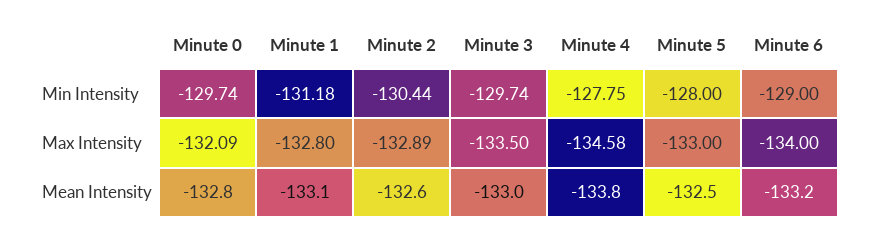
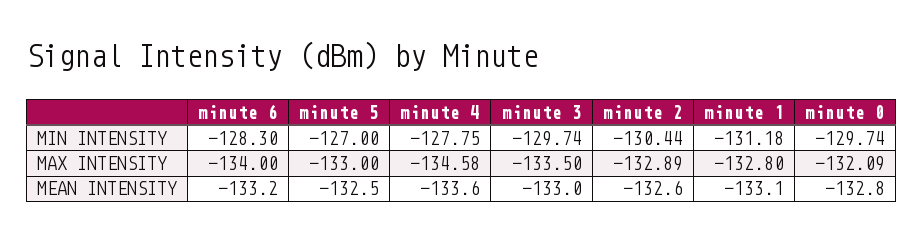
  {
    "Minute 0": {
      "Min Intensity": -129.74,
      "Max Intensity": -132.09,
      "Mean Intensity": -132.8
    },
    "Minute 1": {
      "Min Intensity": -131.18,
      "Max Intensity": -132.8,
      "Mean Intensity": -133.1
    },
    "Minute 2": {
      "Min Intensity": -130.44,
      "Max Intensity": -132.89,
      "Mean Intensity": -132.6
    },
    "Minute 3": {
      "Min Intensity": -129.74,
      "Max Intensity": -133.5,
      "Mean Intensity": -133
    },
    "Minute 4": {
      "Min Intensity": -127.75,
      "Max Intensity": -134.58,
-     "Mean Intensity": -133.8
+     "Mean Intensity": -133.6
    },
    "Minute 5": {
-     "Min Intensity": -128,
+     "Min Intensity": -127,
      "Max Intensity": -133,
      "Mean Intensity": -132.5
    },
    "Minute 6": {
-     "Min Intensity": -129,
+     "Min Intensity": -128.3,
      "Max Intensity": -134,
      "Mean Intensity": -133.2
    }
  }

